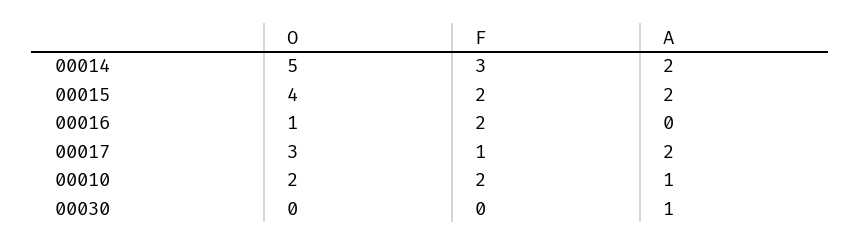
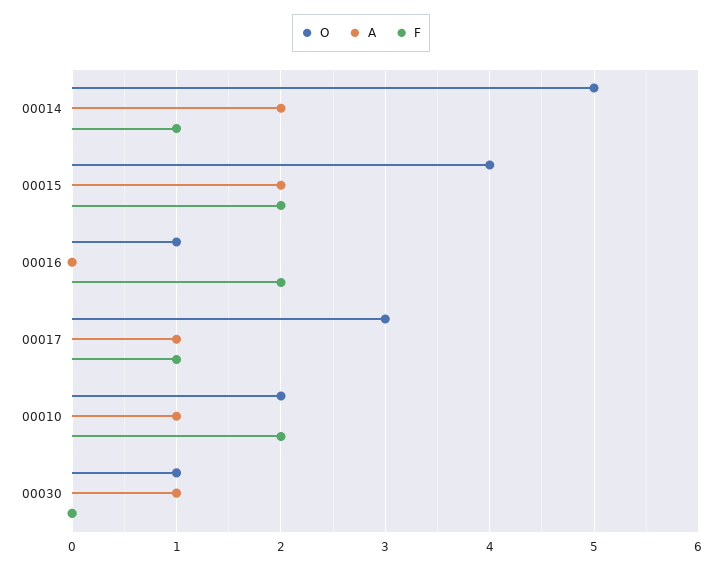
  {
    "O": {
      "00014": 5,
      "00015": 4,
      "00016": 1,
      "00017": 3,
      "00010": 2,
-     "00030": 0
+     "00030": 1
    },
    "F": {
-     "00014": 3,
+     "00014": 1,
      "00015": 2,
      "00016": 2,
      "00017": 1,
      "00010": 2,
      "00030": 0
    },
    "A": {
      "00014": 2,
      "00015": 2,
      "00016": 0,
-     "00017": 2,
+     "00017": 1,
      "00010": 1,
      "00030": 1
    }
  }

